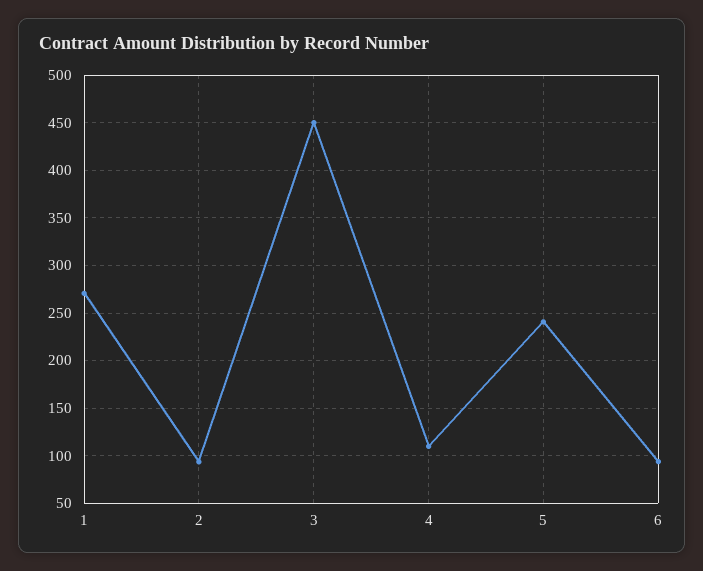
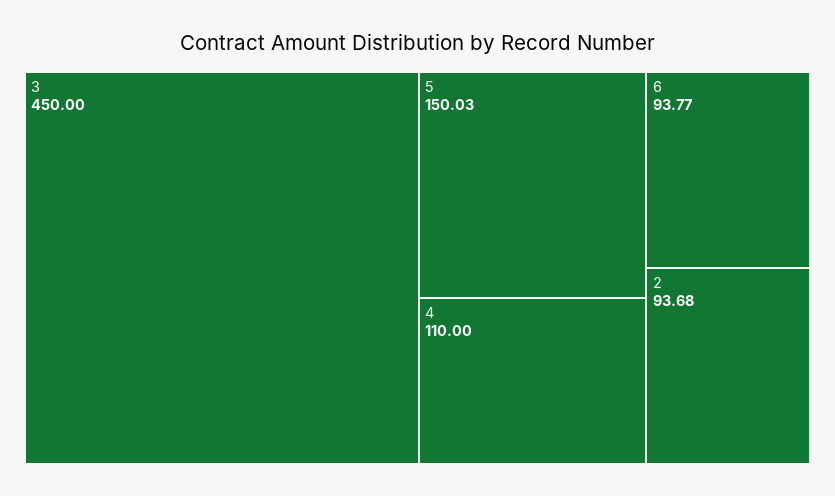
  {
-   "1": 270,
    "2": 93.68,
    "3": 450,
    "4": 110,
-   "5": 240,
+   "5": 150.03,
    "6": 93.77
  }

